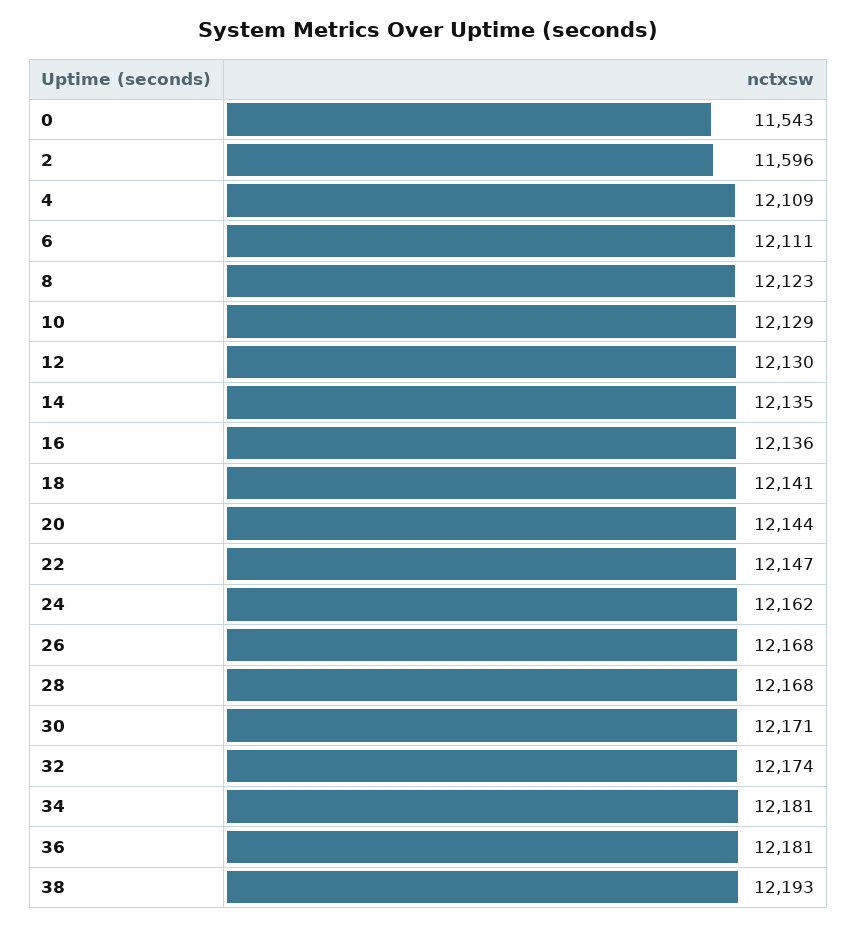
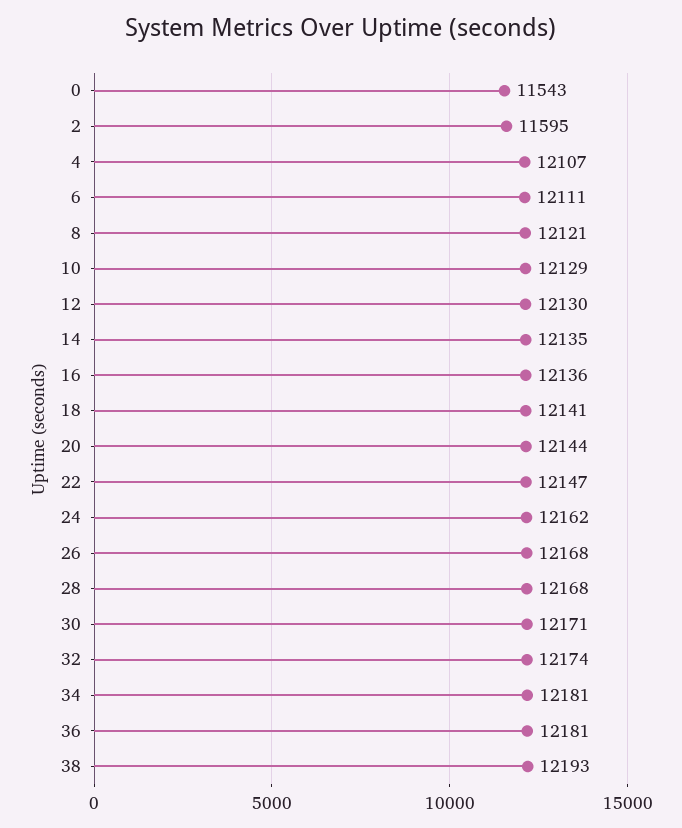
  {
    "0": 11543,
-   "2": 11596,
+   "2": 11595,
-   "4": 12109,
+   "4": 12107,
    "6": 12111,
-   "8": 12123,
+   "8": 12121,
    "10": 12129,
    "12": 12130,
    "14": 12135,
    "16": 12136,
    "18": 12141,
    "20": 12144,
    "22": 12147,
    "24": 12162,
    "26": 12168,
    "28": 12168,
    "30": 12171,
    "32": 12174,
    "34": 12181,
    "36": 12181,
    "38": 12193
  }

